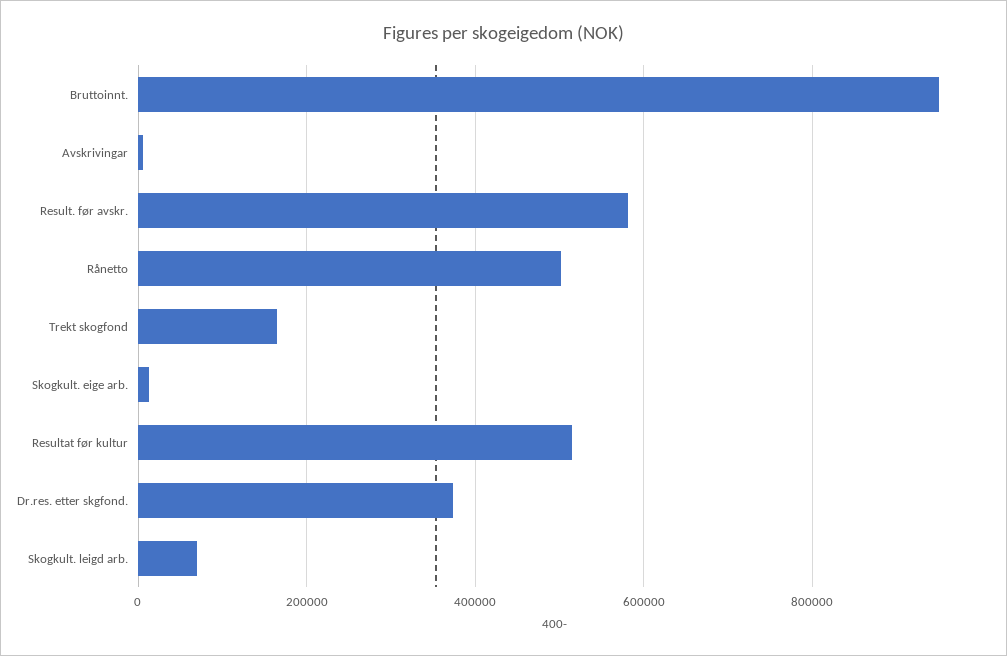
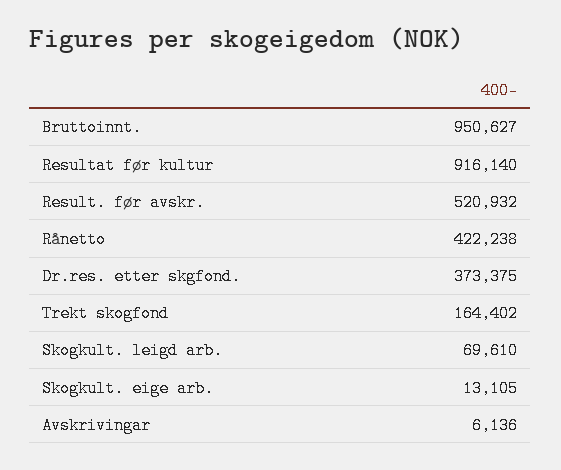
  {
    "Bruttoinnt.": 950627,
    "Avskrivingar": 6136,
-   "Result. før avskr.": 580000,
+   "Result. før avskr.": 520932,
-   "Rånetto": 500000,
+   "Rånetto": 422238,
    "Trekt skogfond": 164402,
    "Skogkult. eige arb.": 13105,
-   "Resultat før kultur": 520000,
+   "Resultat før kultur": 916140,
    "Dr.res. etter skgfond.": 373375,
    "Skogkult. leigd arb.": 69610
  }

